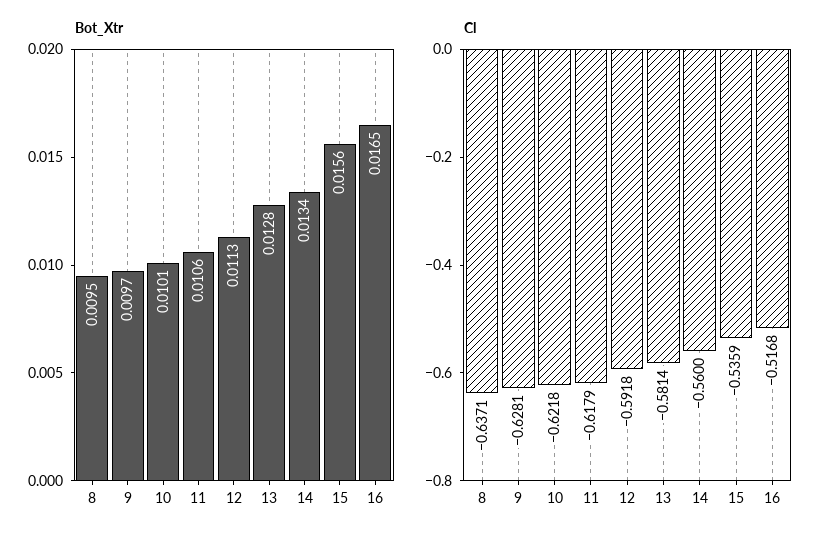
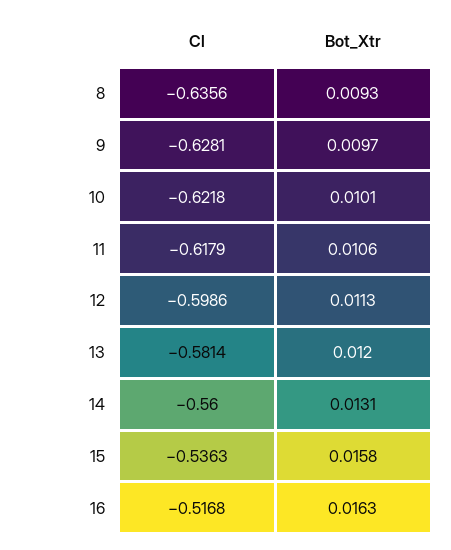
  {
    "Bot_Xtr": {
-     "8": 0.0095,
+     "8": 0.0093,
      "9": 0.0097,
      "10": 0.0101,
      "11": 0.0106,
      "12": 0.0113,
-     "13": 0.0128,
+     "13": 0.012,
-     "14": 0.0134,
+     "14": 0.0131,
-     "15": 0.0156,
+     "15": 0.0158,
-     "16": 0.0165
+     "16": 0.0163
    },
    "Cl": {
-     "8": -0.6371,
+     "8": -0.6356,
      "9": -0.6281,
      "10": -0.6218,
      "11": -0.6179,
-     "12": -0.5918,
+     "12": -0.5986,
      "13": -0.5814,
      "14": -0.56,
-     "15": -0.5359,
+     "15": -0.5363,
      "16": -0.5168
    }
  }

